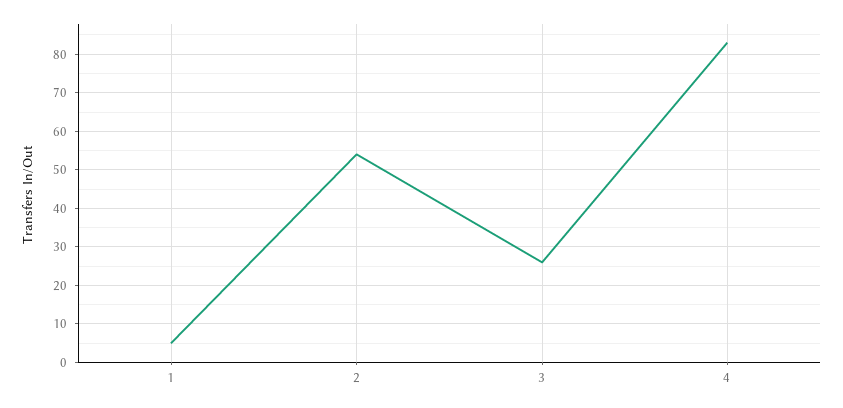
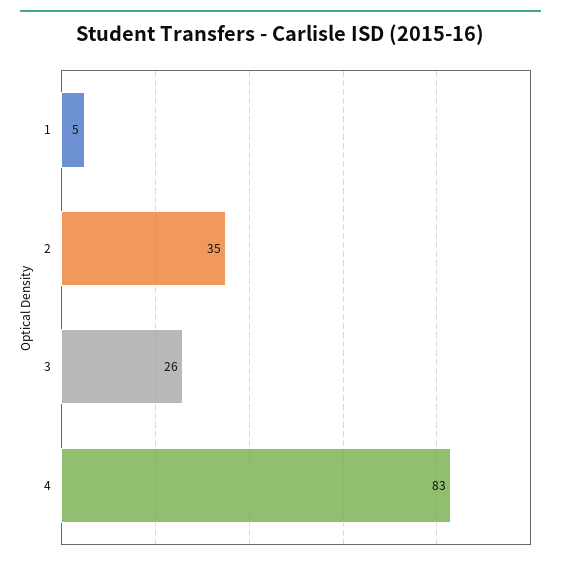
  {
    "1": 5,
-   "2": 55,
+   "2": 35,
    "3": 26,
    "4": 83
  }

